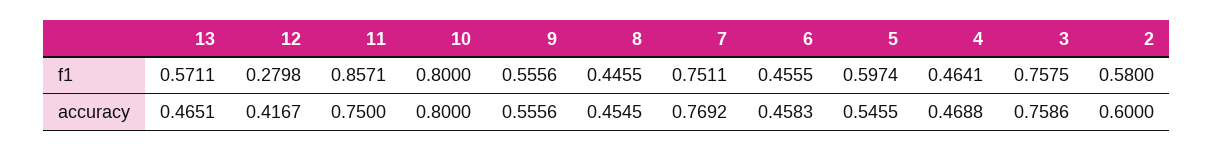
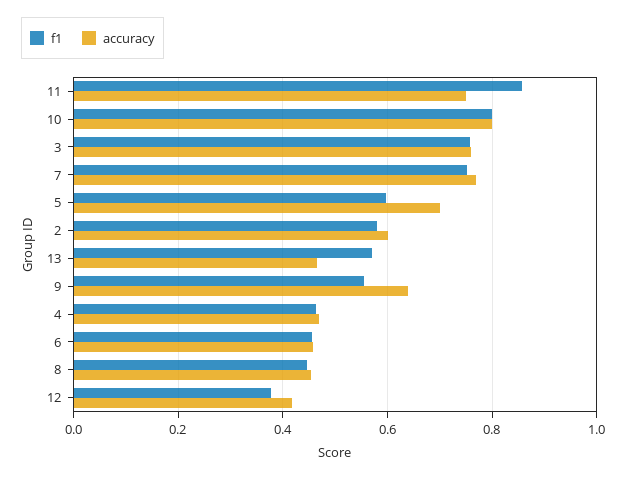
  {
    "f1": {
      "13": 0.5711,
-     "12": 0.2798,
+     "12": 0.38,
      "11": 0.8571,
      "10": 0.8,
      "9": 0.5556,
      "8": 0.4455,
      "7": 0.7511,
      "6": 0.4555,
      "5": 0.5974,
      "4": 0.4641,
      "3": 0.7575,
      "2": 0.58
    },
    "accuracy": {
      "13": 0.4651,
      "12": 0.4167,
      "11": 0.75,
      "10": 0.8,
-     "9": 0.5556,
+     "9": 0.64,
      "8": 0.4545,
      "7": 0.7692,
      "6": 0.4583,
-     "5": 0.5455,
+     "5": 0.7,
      "4": 0.4688,
      "3": 0.7586,
      "2": 0.6
    }
  }

